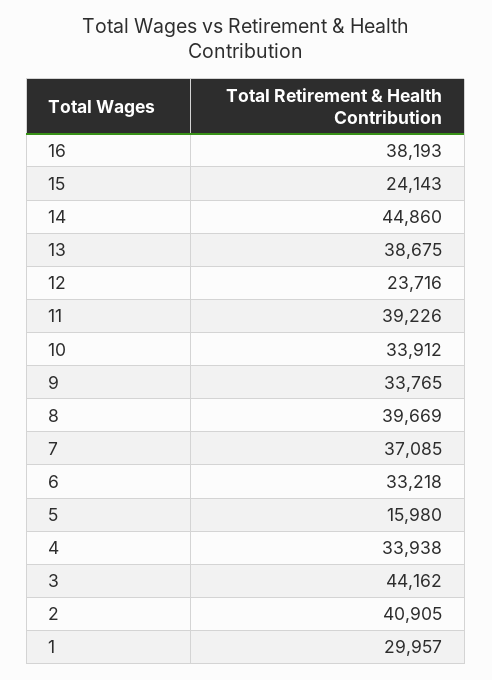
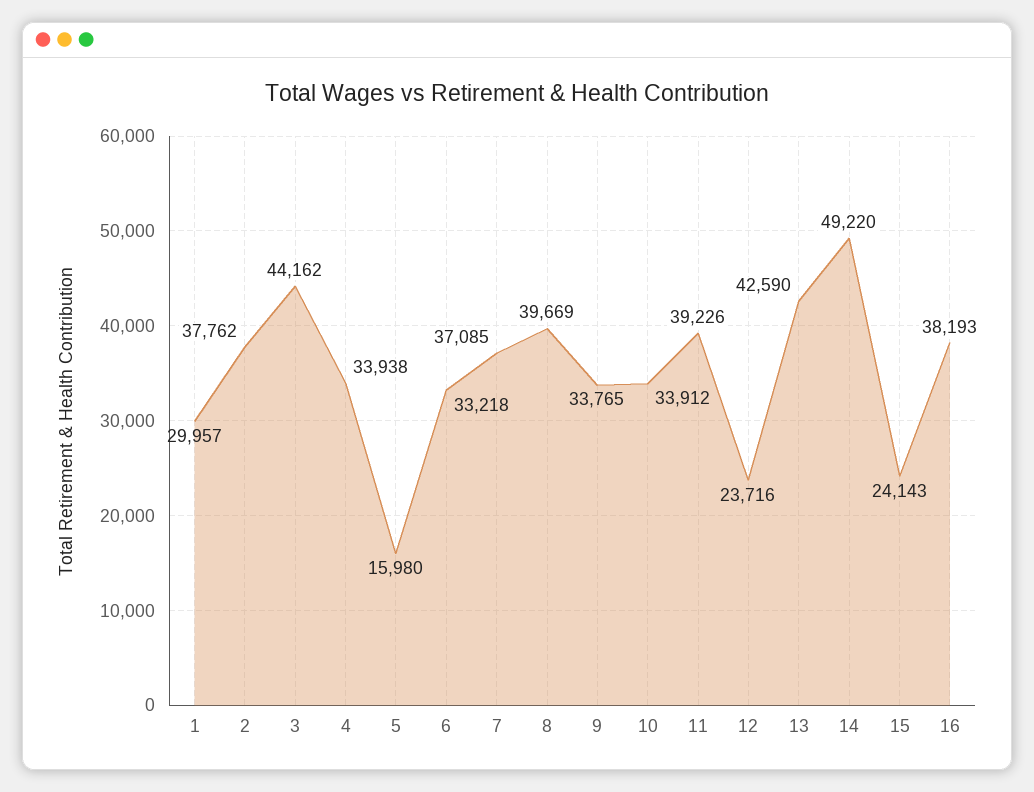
  {
    "16": 38193,
    "15": 24143,
-   "14": 44860,
+   "14": 49220,
-   "13": 38675,
+   "13": 42590,
    "12": 23716,
    "11": 39226,
    "10": 33912,
    "9": 33765,
    "8": 39669,
    "7": 37085,
    "6": 33218,
    "5": 15980,
    "4": 33938,
    "3": 44162,
-   "2": 40905,
+   "2": 37762,
    "1": 29957
  }

